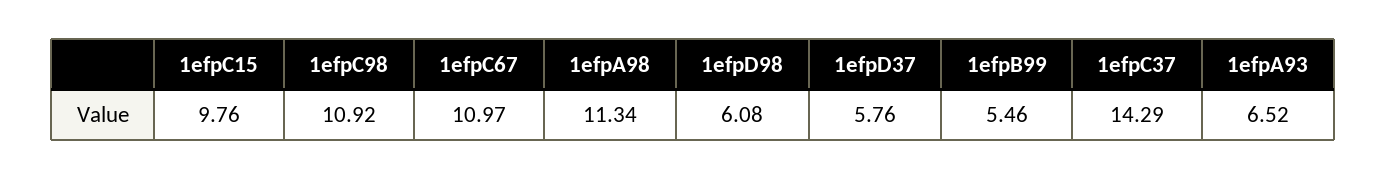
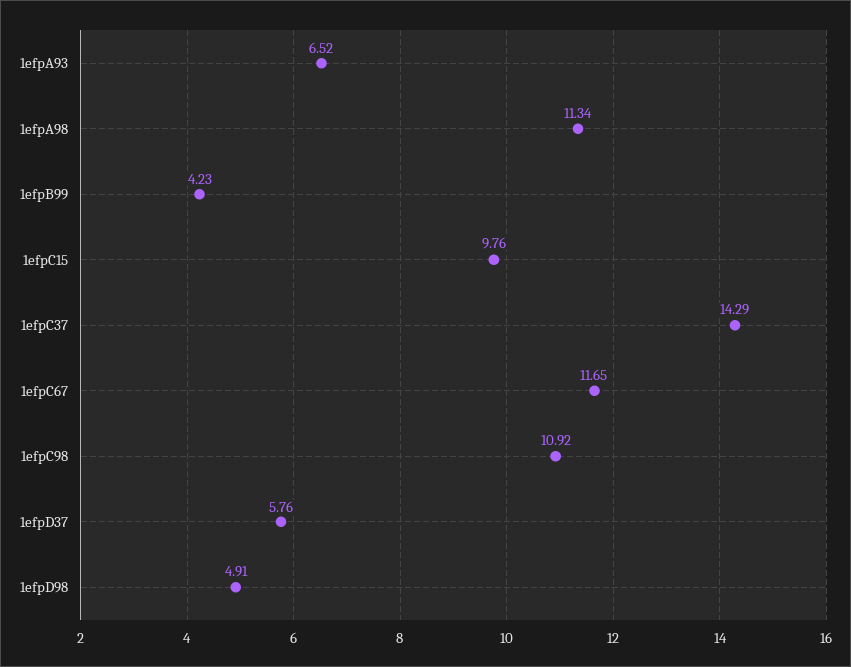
  {
    "1efpC15": 9.76,
    "1efpC98": 10.92,
-   "1efpC67": 10.97,
+   "1efpC67": 11.65,
    "1efpA98": 11.34,
-   "1efpD98": 6.08,
+   "1efpD98": 4.91,
    "1efpD37": 5.76,
-   "1efpB99": 5.46,
+   "1efpB99": 4.23,
    "1efpC37": 14.29,
    "1efpA93": 6.52
  }

